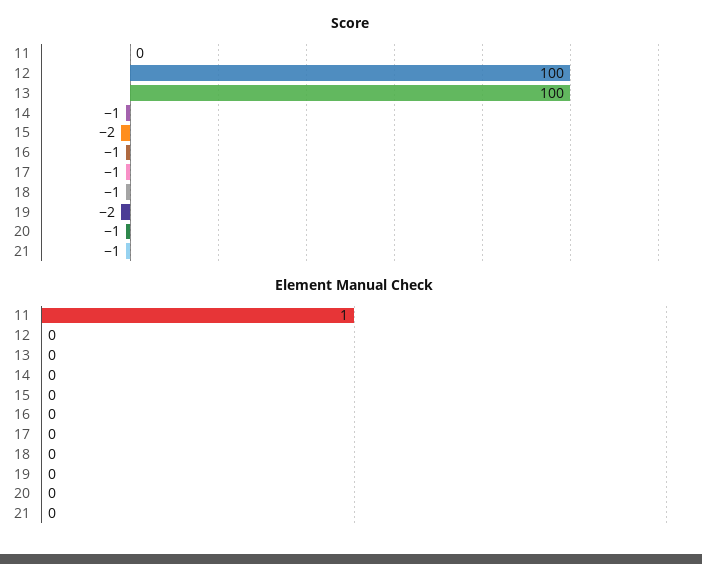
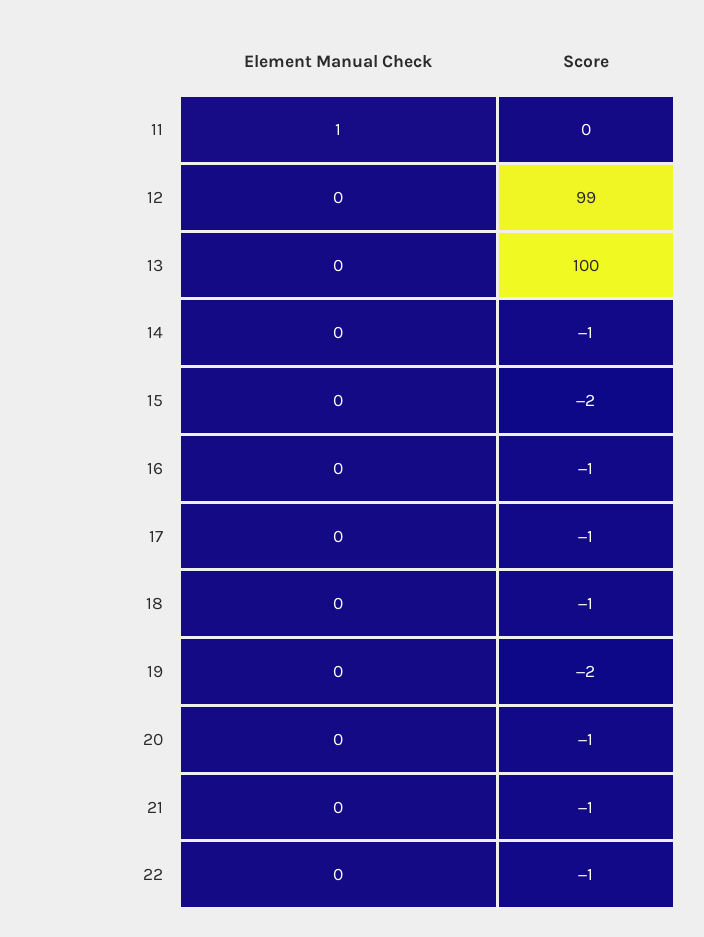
  {
    "Score": {
      "11": 0,
-     "12": 100,
+     "12": 99,
      "13": 100,
      "14": -1,
      "15": -2,
      "16": -1,
      "17": -1,
      "18": -1,
      "19": -2,
      "20": -1,
-     "21": -1
+     "21": -1,
+     "22": -1
    },
    "Element Manual Check": {
      "11": 1,
      "12": 0,
      "13": 0,
      "14": 0,
      "15": 0,
      "16": 0,
      "17": 0,
      "18": 0,
      "19": 0,
      "20": 0,
-     "21": 0
+     "21": 0,
+     "22": 0
    }
  }

